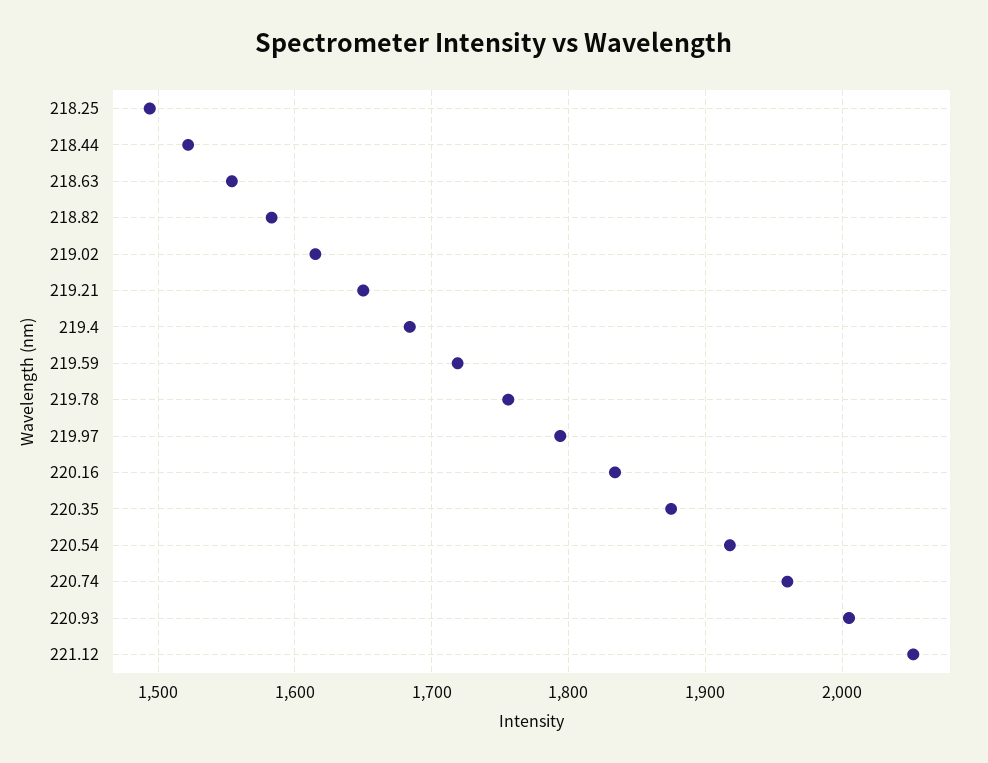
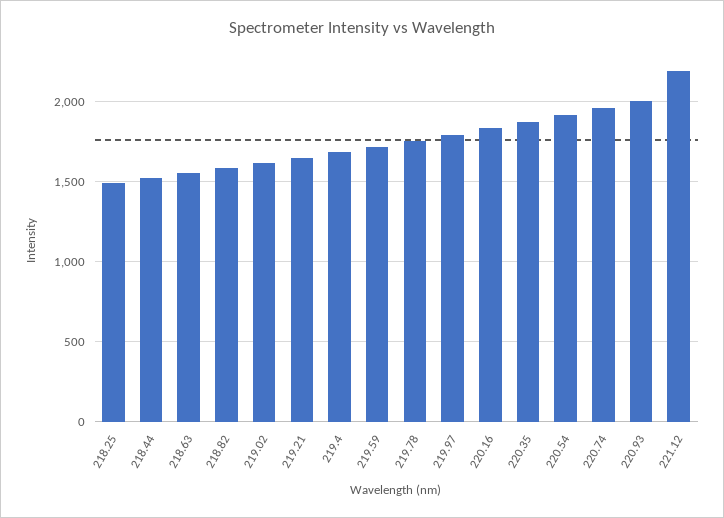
  {
    "218.25": 1490,
    "218.44": 1520,
    "218.63": 1550,
    "218.82": 1580,
    "219.02": 1620,
    "219.21": 1650,
    "219.4": 1680,
    "219.59": 1720,
    "219.78": 1760,
    "219.97": 1790,
    "220.16": 1830,
    "220.35": 1880,
    "220.54": 1920,
    "220.74": 1960,
    "220.93": 2010,
-   "221.12": 2050
+   "221.12": 2200
  }

